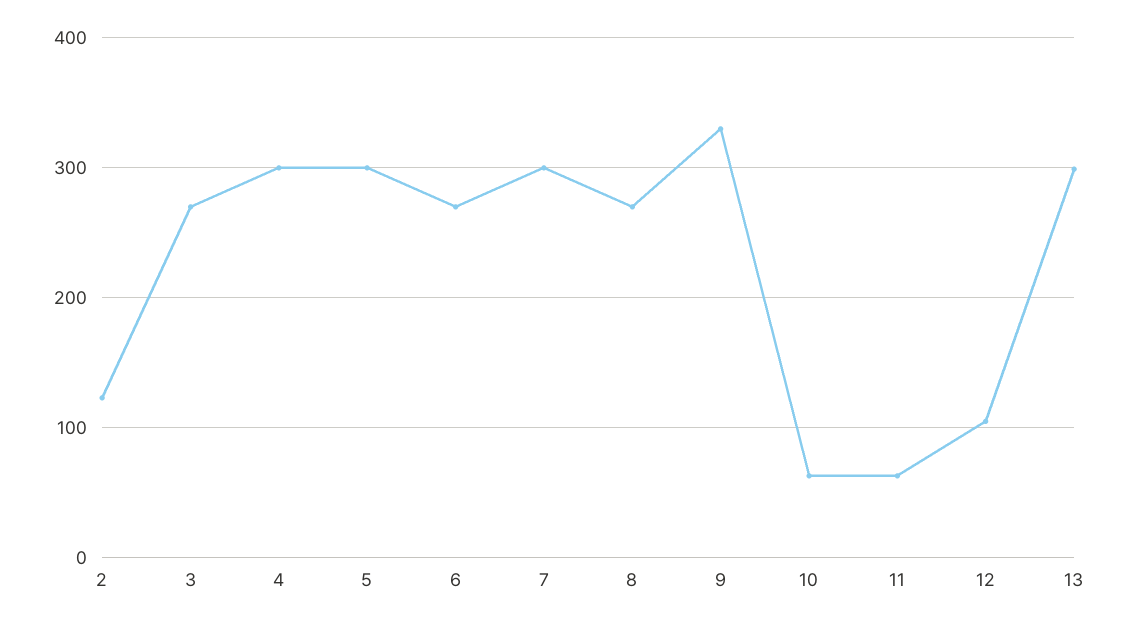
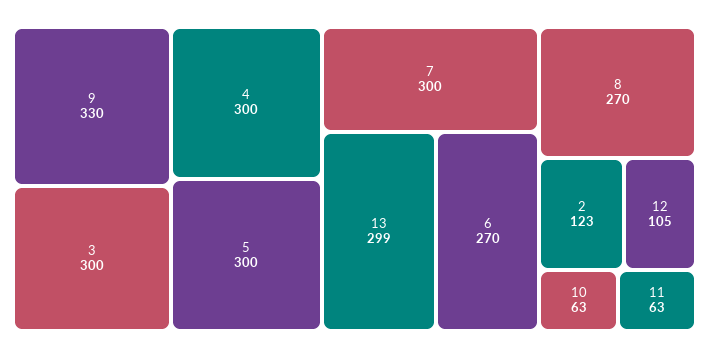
  {
    "2": 123,
-   "3": 270,
+   "3": 300,
    "4": 300,
    "5": 300,
    "6": 270,
    "7": 300,
    "8": 270,
    "9": 330,
    "10": 63,
    "11": 63,
    "12": 105,
    "13": 299
  }

